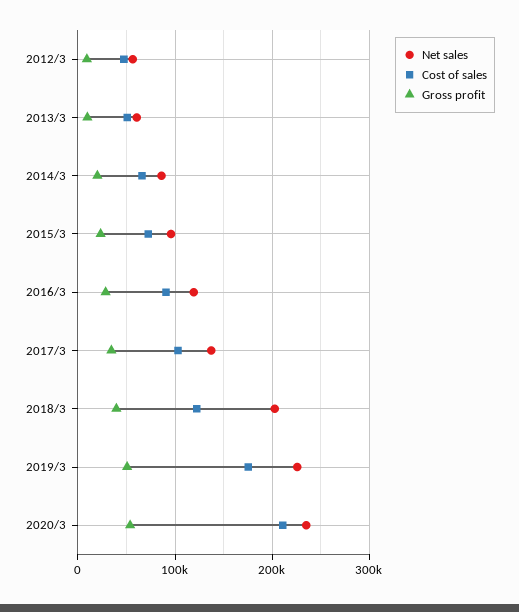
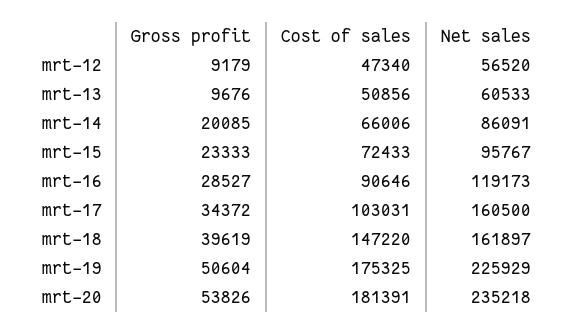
  {
    "Net sales": {
      "2012/3": 56520,
      "2013/3": 60533,
      "2014/3": 86091,
      "2015/3": 95767,
      "2016/3": 119173,
-     "2017/3": 140000,
+     "2017/3": 160500,
-     "2018/3": 200000,
+     "2018/3": 161897,
      "2019/3": 225929,
      "2020/3": 235218
    },
    "Cost of sales": {
      "2012/3": 47340,
      "2013/3": 50856,
      "2014/3": 66006,
      "2015/3": 72433,
      "2016/3": 90646,
      "2017/3": 103031,
-     "2018/3": 120000,
+     "2018/3": 147220,
      "2019/3": 175325,
-     "2020/3": 210000
+     "2020/3": 181391
    },
    "Gross profit": {
      "2012/3": 9179,
      "2013/3": 9676,
      "2014/3": 20085,
      "2015/3": 23333,
      "2016/3": 28527,
      "2017/3": 34372,
      "2018/3": 39619,
      "2019/3": 50604,
      "2020/3": 53826
    }
  }

